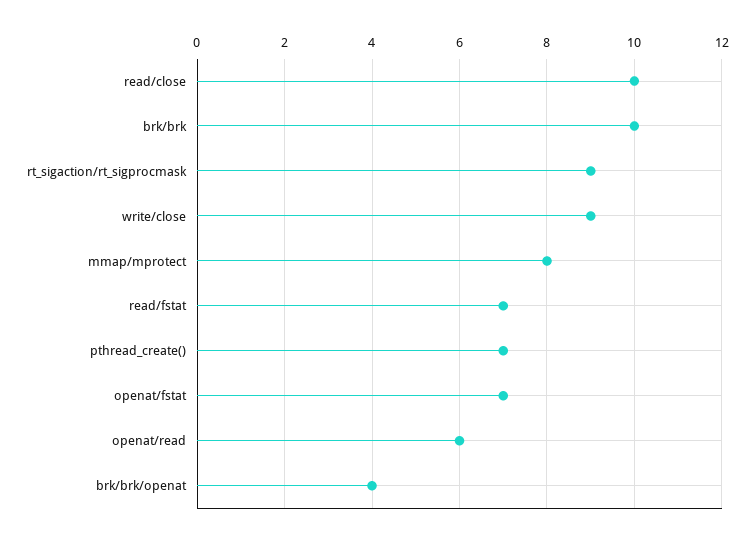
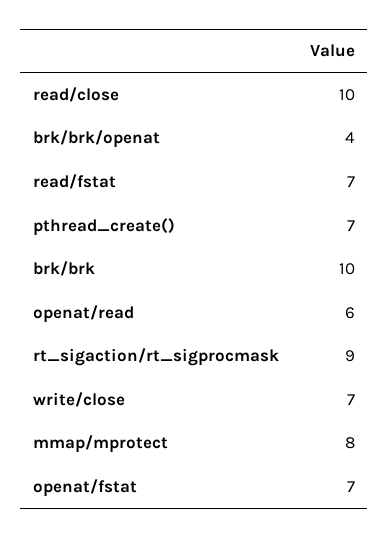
  {
    "read/close": 10,
    "brk/brk": 10,
    "rt_sigaction/rt_sigprocmask": 9,
-   "write/close": 9,
+   "write/close": 7,
    "mmap/mprotect": 8,
    "read/fstat": 7,
    "pthread_create()": 7,
    "openat/fstat": 7,
    "openat/read": 6,
    "brk/brk/openat": 4
  }

